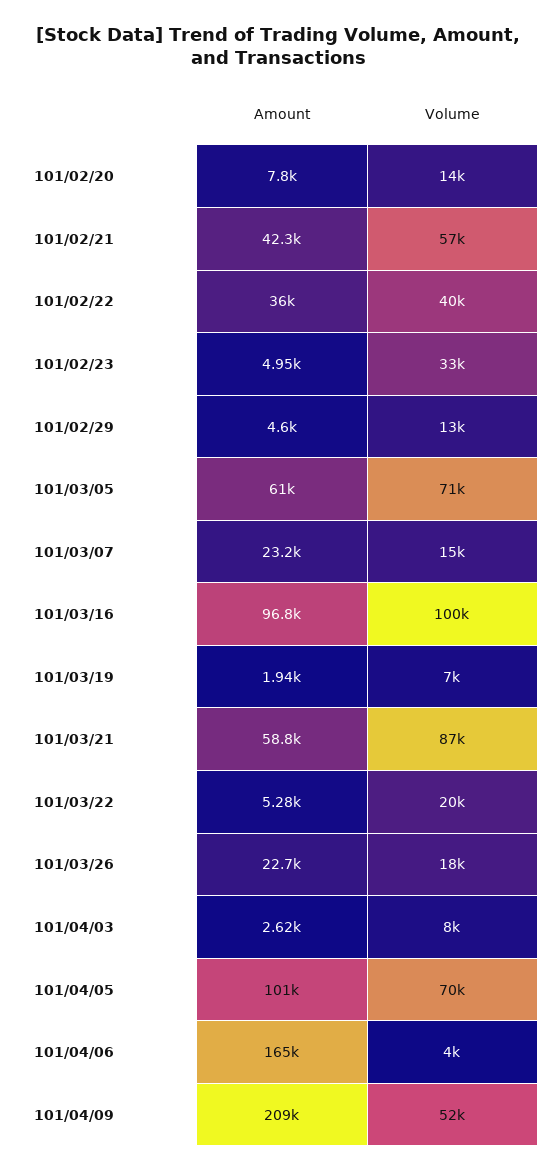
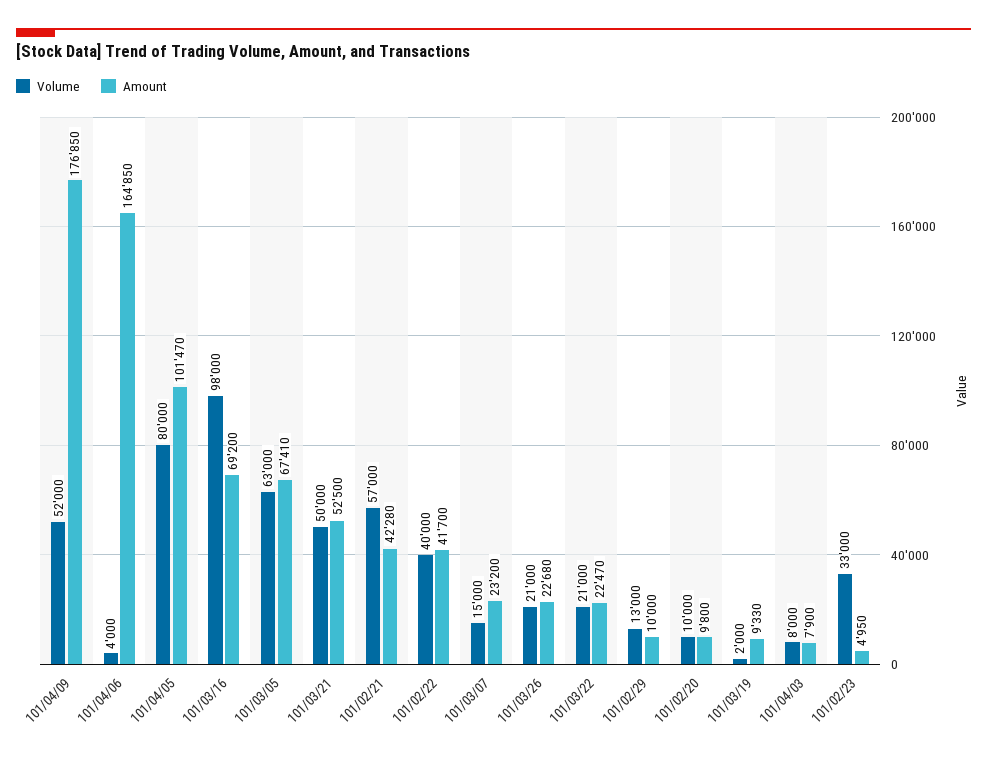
  {
    "Amount": {
-     "101/02/20": 7800,
+     "101/02/20": 9800,
      "101/02/21": 42280,
-     "101/02/22": 36000,
+     "101/02/22": 41700,
      "101/02/23": 4950,
-     "101/02/29": 4600,
+     "101/02/29": 10000,
-     "101/03/05": 61000,
+     "101/03/05": 67410,
      "101/03/07": 23200,
-     "101/03/16": 96800,
+     "101/03/16": 69200,
-     "101/03/19": 1940,
+     "101/03/19": 9330,
-     "101/03/21": 58800,
+     "101/03/21": 52500,
-     "101/03/22": 5280,
+     "101/03/22": 22470,
      "101/03/26": 22680,
-     "101/04/03": 2620,
+     "101/04/03": 7900,
      "101/04/05": 101470,
      "101/04/06": 164850,
-     "101/04/09": 209000
+     "101/04/09": 176850
    },
    "Volume": {
-     "101/02/20": 14000,
+     "101/02/20": 10000,
      "101/02/21": 57000,
      "101/02/22": 40000,
      "101/02/23": 33000,
      "101/02/29": 13000,
-     "101/03/05": 71000,
+     "101/03/05": 63000,
      "101/03/07": 15000,
-     "101/03/16": 100000,
+     "101/03/16": 98000,
-     "101/03/19": 7000,
+     "101/03/19": 2000,
-     "101/03/21": 87000,
+     "101/03/21": 50000,
-     "101/03/22": 20000,
+     "101/03/22": 21000,
-     "101/03/26": 18000,
+     "101/03/26": 21000,
      "101/04/03": 8000,
-     "101/04/05": 70000,
+     "101/04/05": 80000,
      "101/04/06": 4000,
      "101/04/09": 52000
    }
  }

